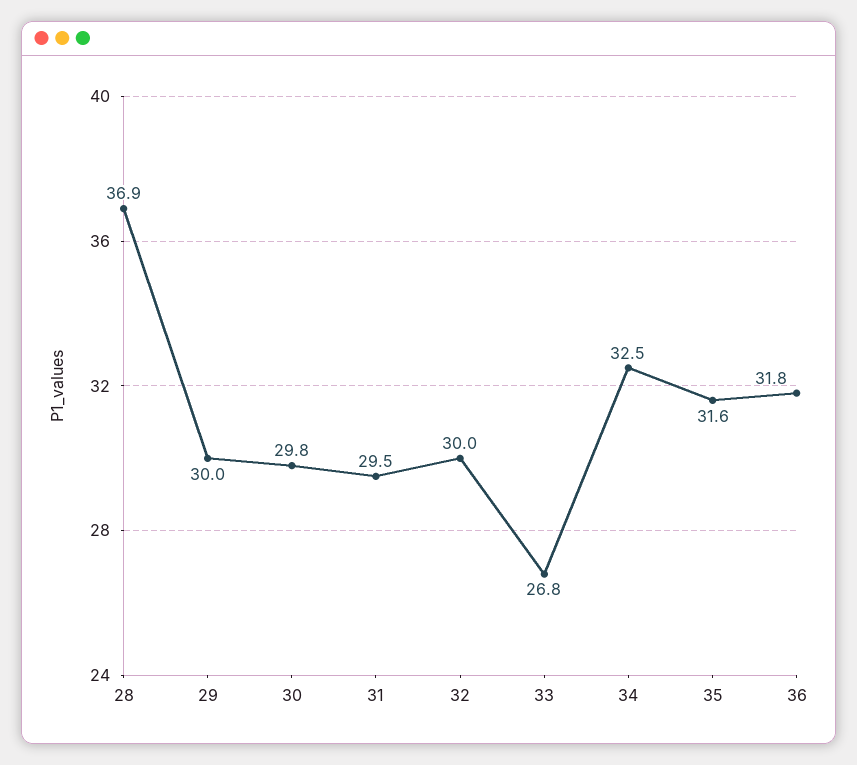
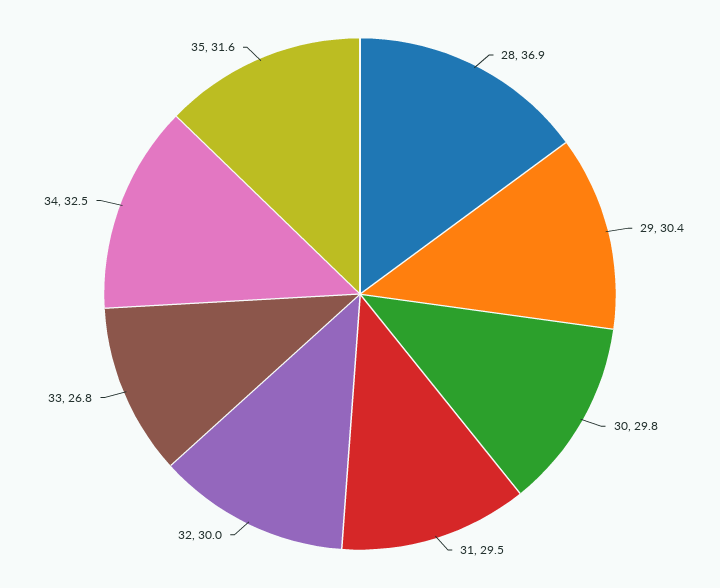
  {
    "28": 36.9,
-   "29": 30,
+   "29": 30.4,
    "30": 29.8,
    "31": 29.5,
    "32": 30,
    "33": 26.8,
    "34": 32.5,
-   "35": 31.6,
+   "35": 31.6
-   "36": 31.8
  }

